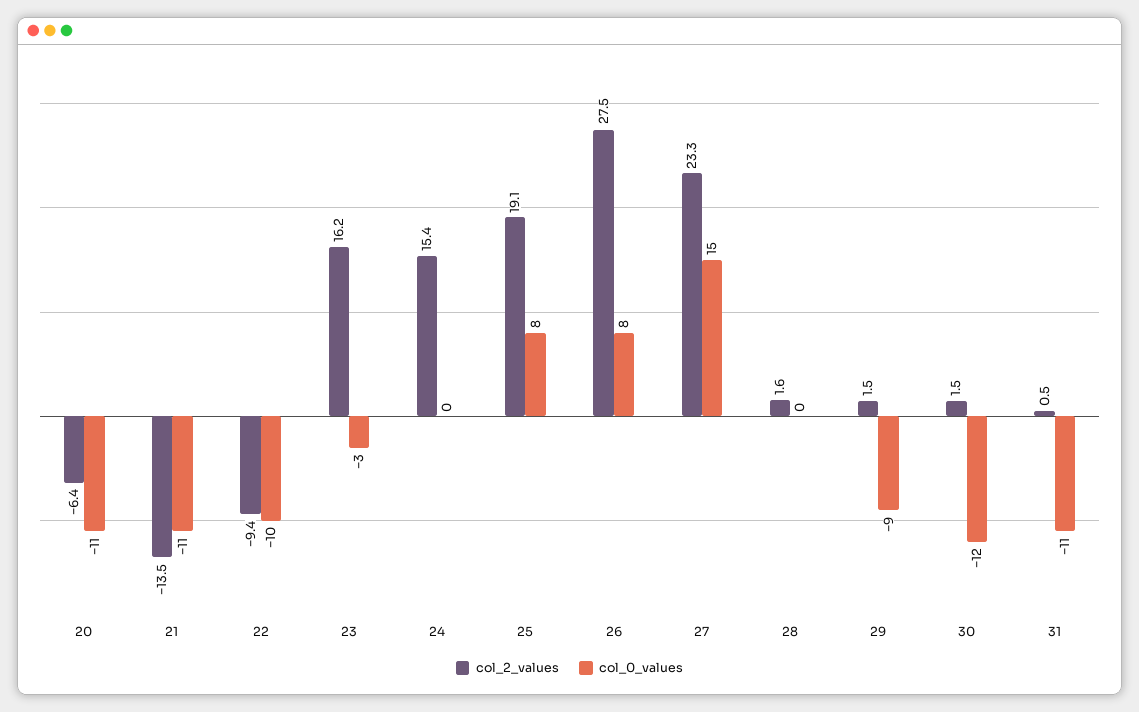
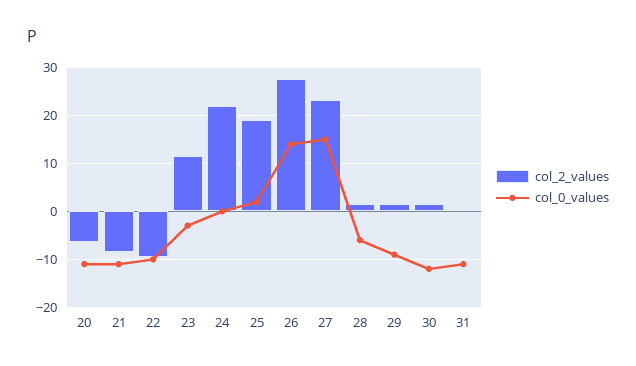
  {
    "col_2_values": {
      "20": -6.4,
-     "21": -13.5,
+     "21": -8,
      "22": -9.4,
-     "23": 16.2,
+     "23": 12,
-     "24": 15.4,
+     "24": 22,
      "25": 19.1,
      "26": 27.5,
      "27": 23.3,
      "28": 1.6,
      "29": 1.5,
      "30": 1.5,
      "31": 0.5
    },
    "col_0_values": {
      "20": -11,
      "21": -11,
      "22": -10,
      "23": -3,
      "24": 0,
-     "25": 8,
+     "25": 2,
-     "26": 8,
+     "26": 14,
      "27": 15,
-     "28": 0,
+     "28": -6,
      "29": -9,
      "30": -12,
      "31": -11
    }
  }

